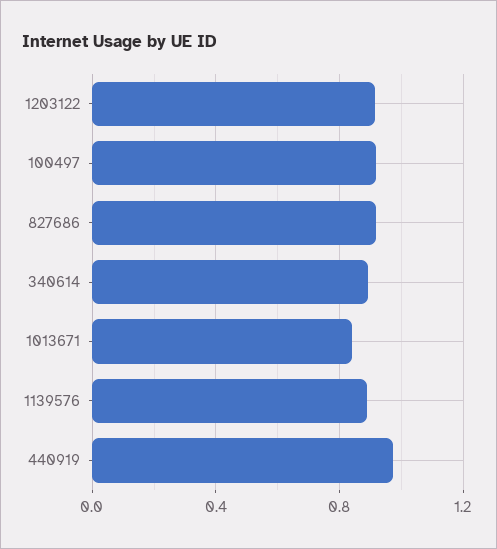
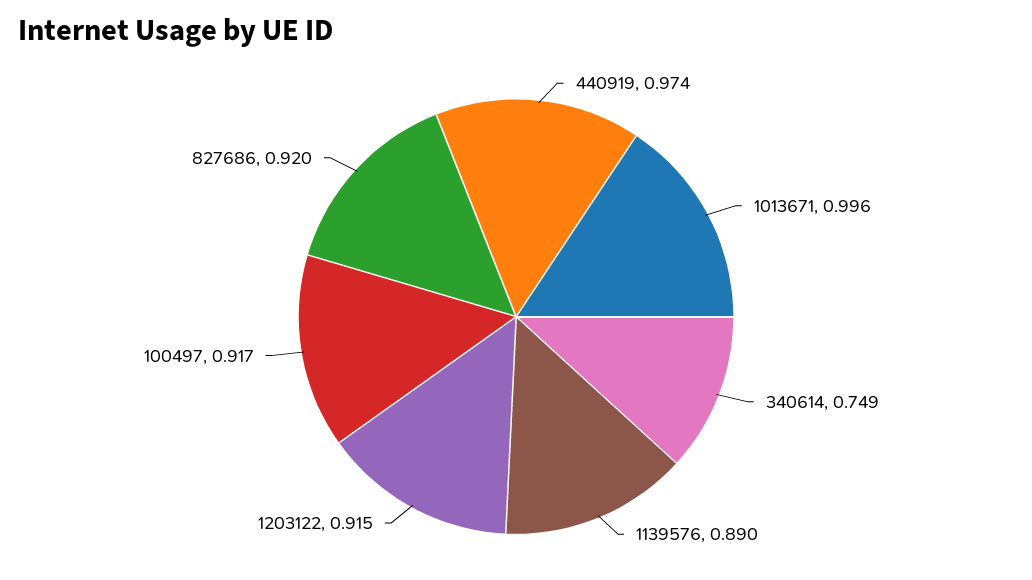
  {
    "1203122": 0.915,
    "100497": 0.917,
    "827686": 0.92,
-   "340614": 0.9,
+   "340614": 0.749,
-   "1013671": 0.85,
+   "1013671": 0.996,
    "1139576": 0.89,
    "440919": 0.974
  }

